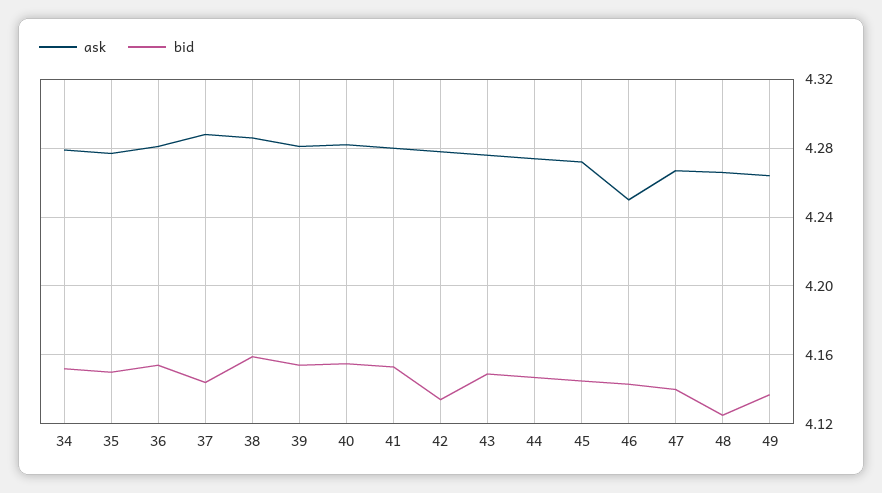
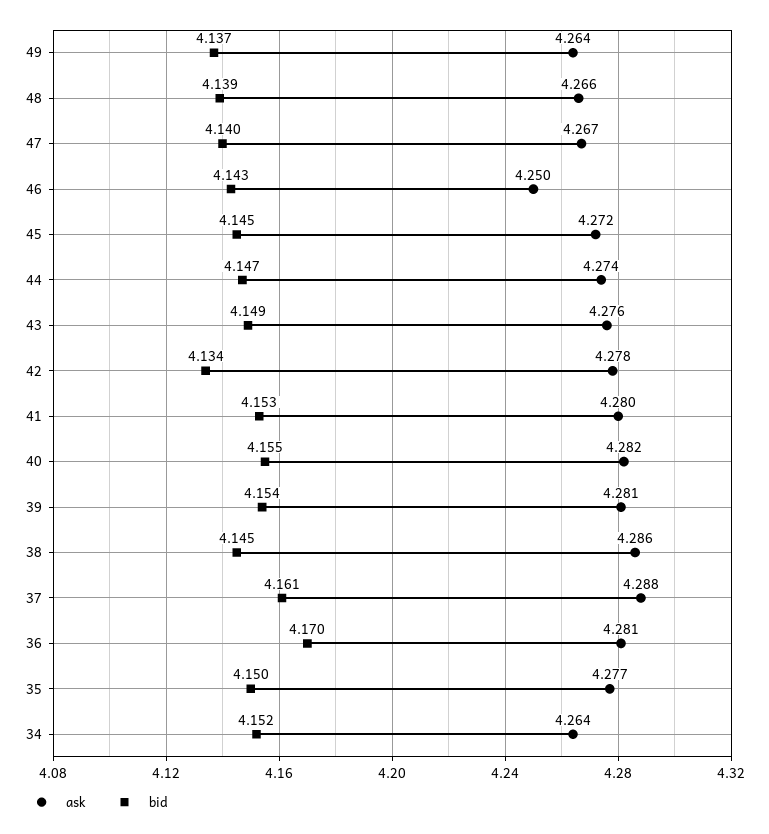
  {
    "ask": {
-     "34": 4.28,
+     "34": 4.264,
      "35": 4.277,
      "36": 4.281,
      "37": 4.288,
      "38": 4.286,
      "39": 4.281,
      "40": 4.282,
      "41": 4.28,
      "42": 4.278,
      "43": 4.276,
      "44": 4.274,
      "45": 4.272,
      "46": 4.25,
      "47": 4.267,
      "48": 4.266,
      "49": 4.264
    },
    "bid": {
      "34": 4.152,
      "35": 4.15,
-     "36": 4.155,
+     "36": 4.17,
-     "37": 4.145,
+     "37": 4.161,
-     "38": 4.16,
+     "38": 4.145,
      "39": 4.154,
      "40": 4.155,
      "41": 4.153,
      "42": 4.134,
      "43": 4.149,
      "44": 4.147,
      "45": 4.145,
      "46": 4.143,
      "47": 4.14,
-     "48": 4.125,
+     "48": 4.139,
      "49": 4.137
    }
  }

